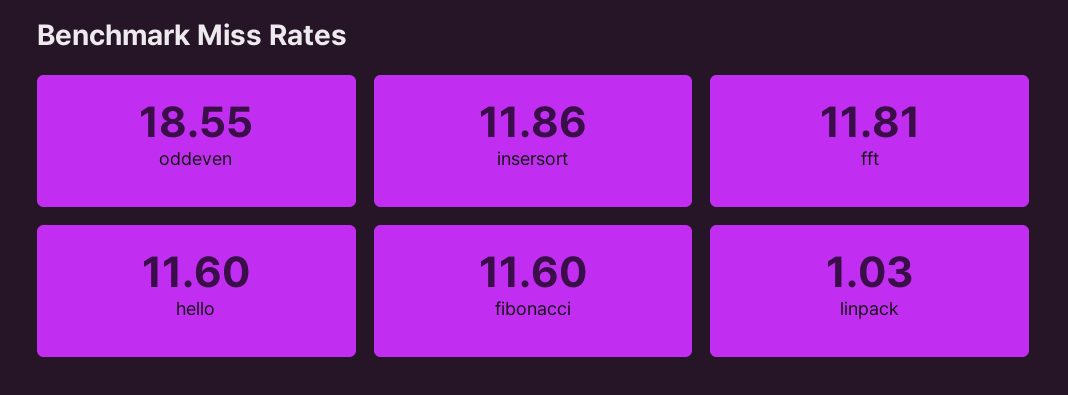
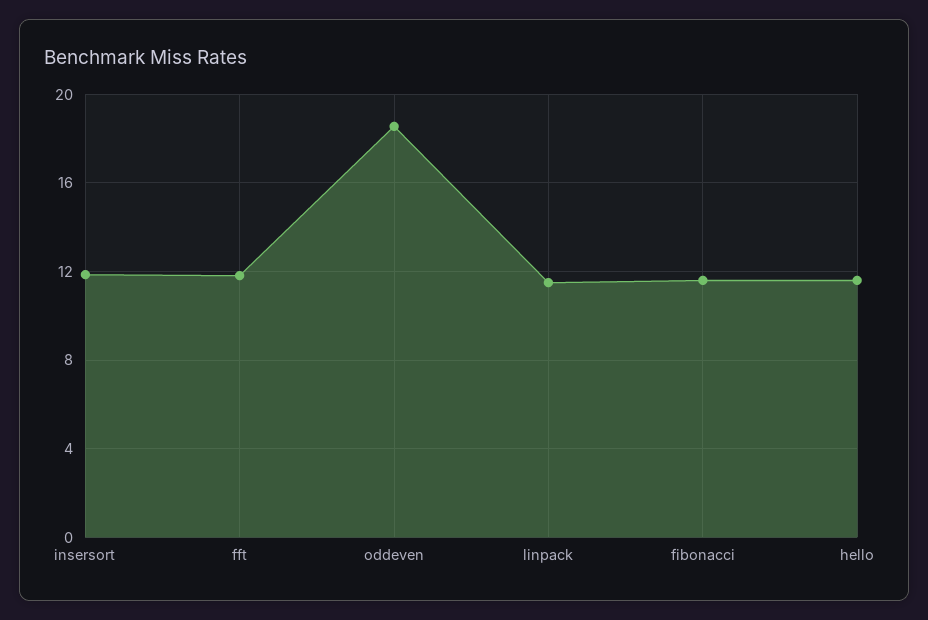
  {
    "oddeven": 18.55,
    "insersort": 11.86,
    "fft": 11.81,
    "hello": 11.6,
    "fibonacci": 11.6,
-   "linpack": 1.03
+   "linpack": 11.5
  }

